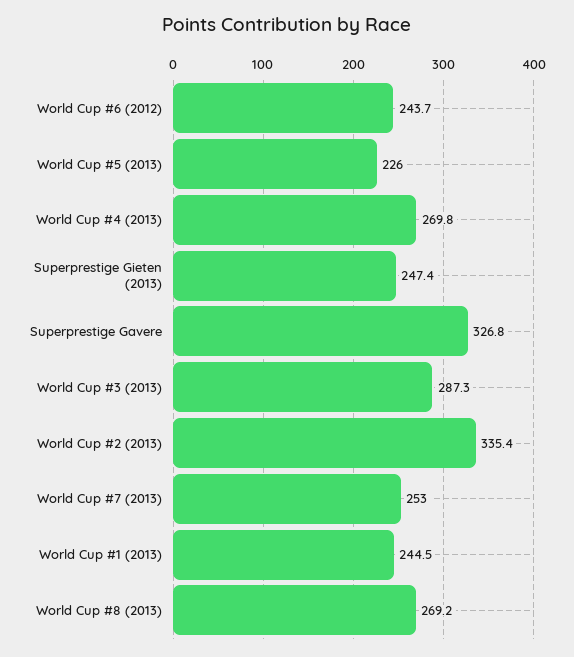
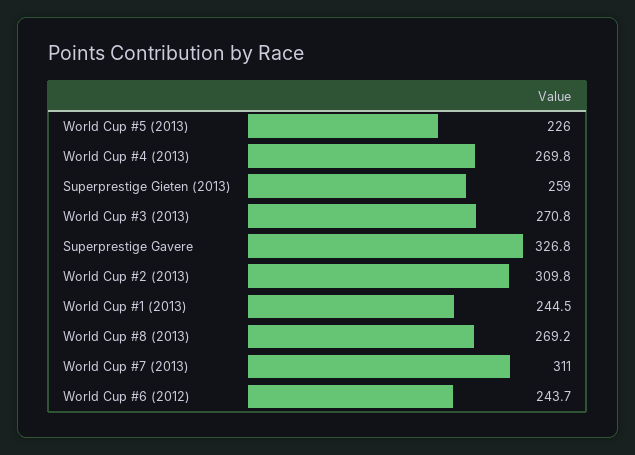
  {
    "World Cup #6 (2012)": 243.7,
    "World Cup #5 (2013)": 226,
    "World Cup #4 (2013)": 269.8,
-   "Superprestige Gieten (2013)": 247.4,
+   "Superprestige Gieten (2013)": 259,
    "Superprestige Gavere": 326.8,
-   "World Cup #3 (2013)": 287.3,
+   "World Cup #3 (2013)": 270.8,
-   "World Cup #2 (2013)": 335.4,
+   "World Cup #2 (2013)": 309.8,
-   "World Cup #7 (2013)": 253,
+   "World Cup #7 (2013)": 311,
    "World Cup #1 (2013)": 244.5,
    "World Cup #8 (2013)": 269.2
  }

